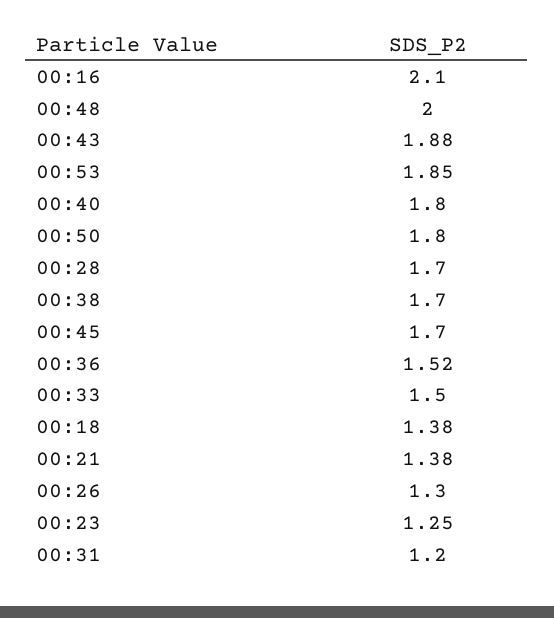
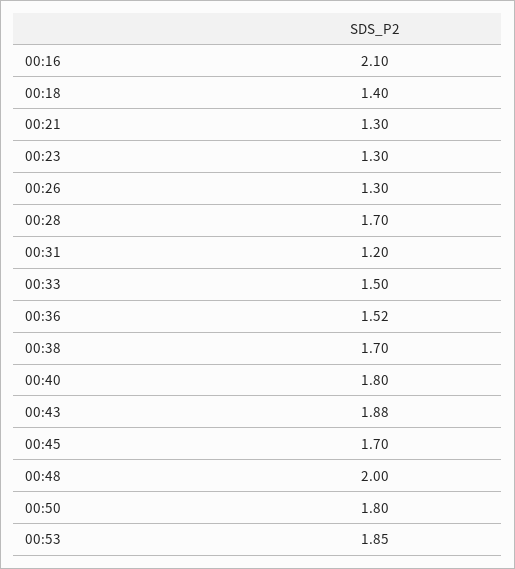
  {
    "00:16": 2.1,
    "00:48": 2,
    "00:43": 1.88,
    "00:53": 1.85,
    "00:40": 1.8,
    "00:50": 1.8,
    "00:28": 1.7,
    "00:38": 1.7,
    "00:45": 1.7,
    "00:36": 1.52,
    "00:33": 1.5,
-   "00:18": 1.38,
+   "00:18": 1.4,
-   "00:21": 1.38,
+   "00:21": 1.3,
    "00:26": 1.3,
-   "00:23": 1.25,
+   "00:23": 1.3,
    "00:31": 1.2
  }

